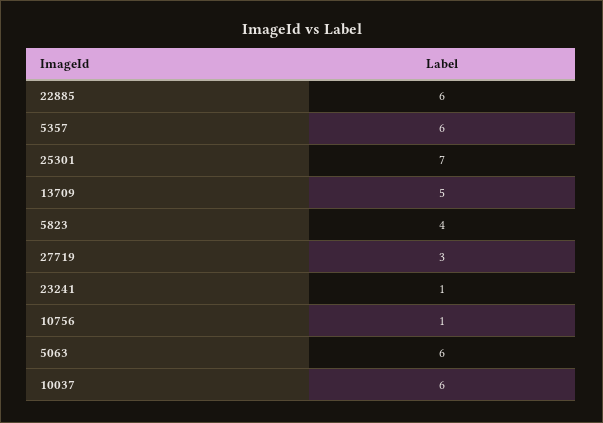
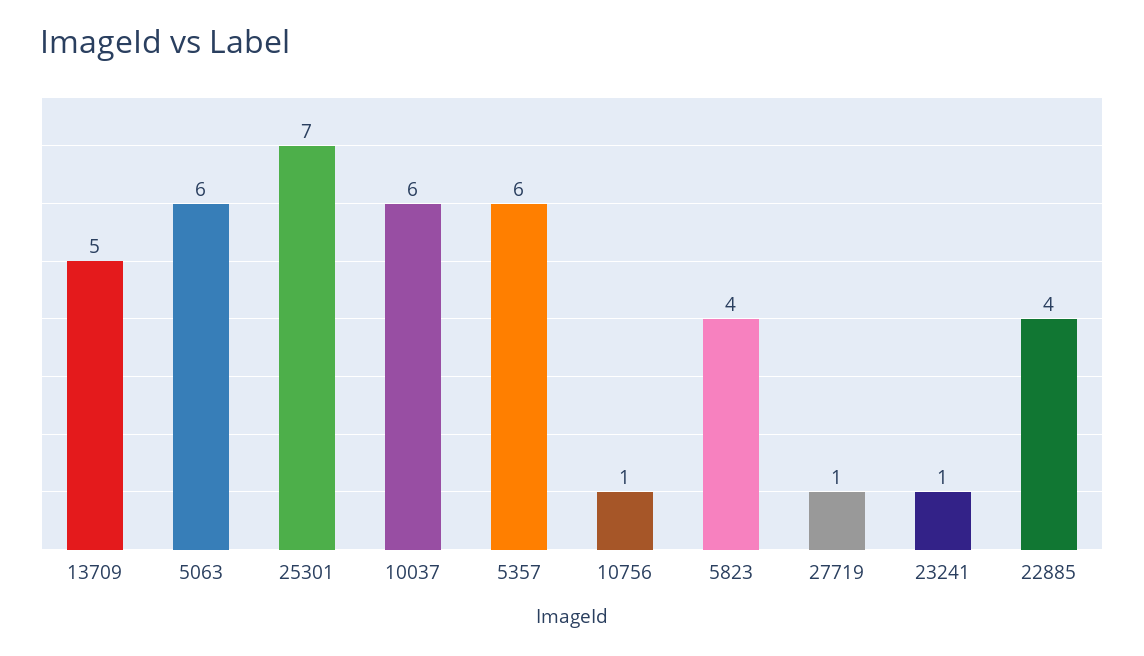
  {
-   "22885": 6,
+   "22885": 4,
    "5357": 6,
    "25301": 7,
    "13709": 5,
    "5823": 4,
-   "27719": 3,
+   "27719": 1,
    "23241": 1,
    "10756": 1,
    "5063": 6,
    "10037": 6
  }

